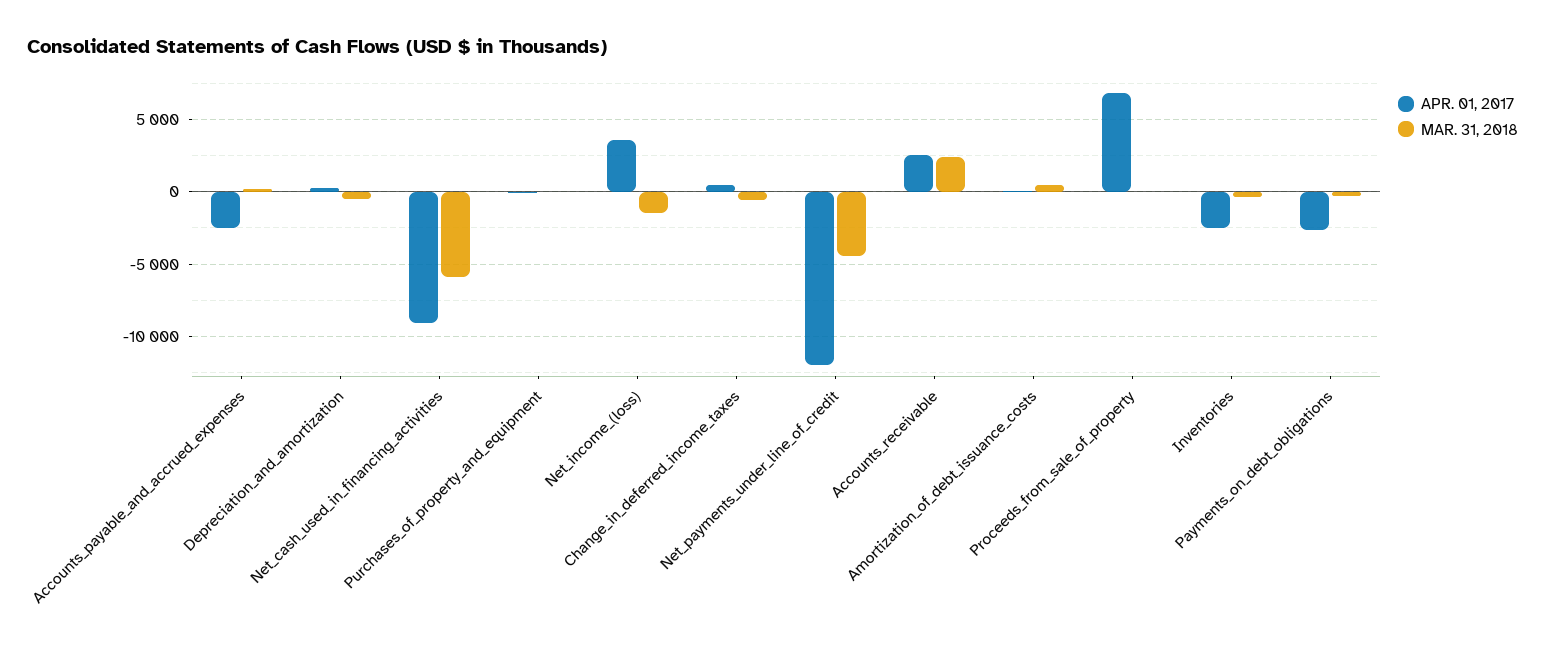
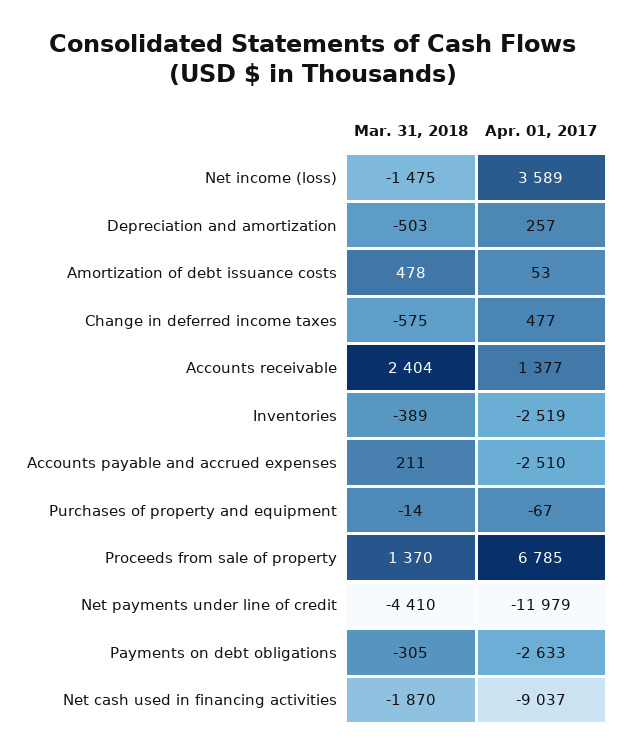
  {
    "APR. 01, 2017": {
      "Accounts_payable_and_accrued_expenses": -2510,
      "Depreciation_and_amortization": 257,
      "Net_cash_used_in_financing_activities": -9037,
      "Purchases_of_property_and_equipment": -67,
      "Net_income_(loss)": 3589,
      "Change_in_deferred_income_taxes": 477,
      "Net_payments_under_line_of_credit": -11979,
-     "Accounts_receivable": 2500,
+     "Accounts_receivable": 1377,
      "Amortization_of_debt_issuance_costs": 53,
      "Proceeds_from_sale_of_property": 6785,
      "Inventories": -2519,
      "Payments_on_debt_obligations": -2633
    },
    "MAR. 31, 2018": {
      "Accounts_payable_and_accrued_expenses": 211,
      "Depreciation_and_amortization": -503,
-     "Net_cash_used_in_financing_activities": -6000,
+     "Net_cash_used_in_financing_activities": -1870,
      "Purchases_of_property_and_equipment": -14,
      "Net_income_(loss)": -1475,
      "Change_in_deferred_income_taxes": -575,
      "Net_payments_under_line_of_credit": -4410,
      "Accounts_receivable": 2404,
      "Amortization_of_debt_issuance_costs": 478,
-     "Proceeds_from_sale_of_property": 0,
+     "Proceeds_from_sale_of_property": 1370,
      "Inventories": -389,
      "Payments_on_debt_obligations": -305
    }
  }

